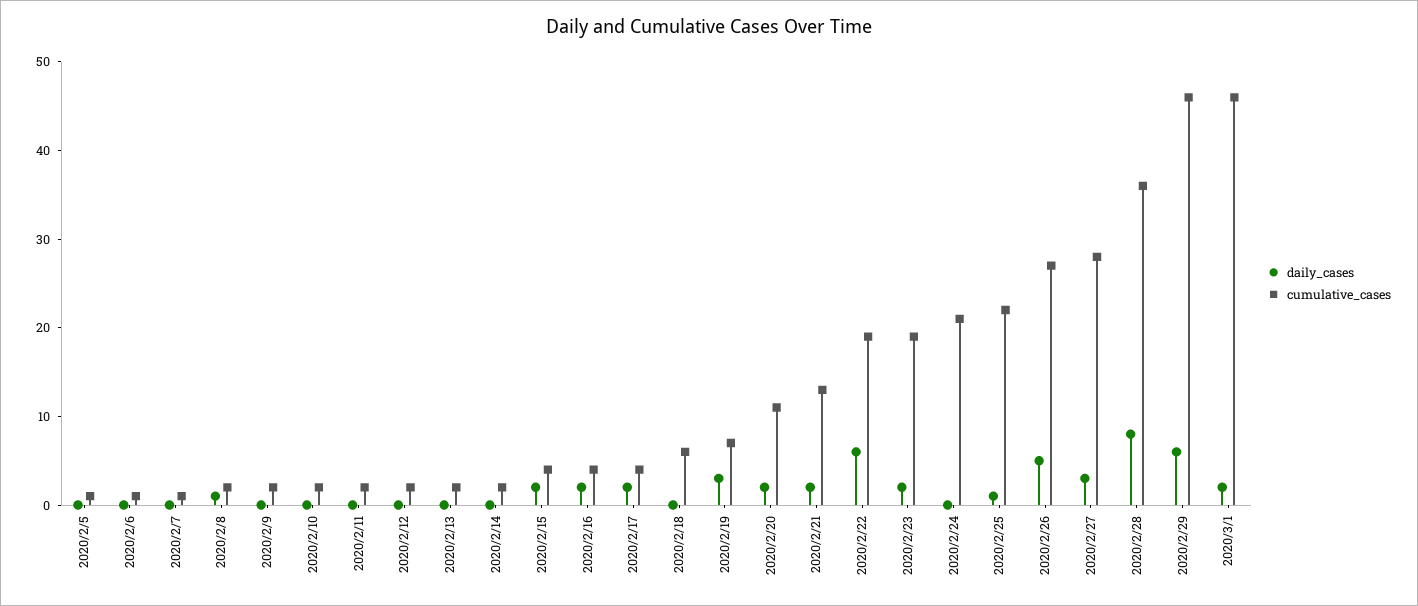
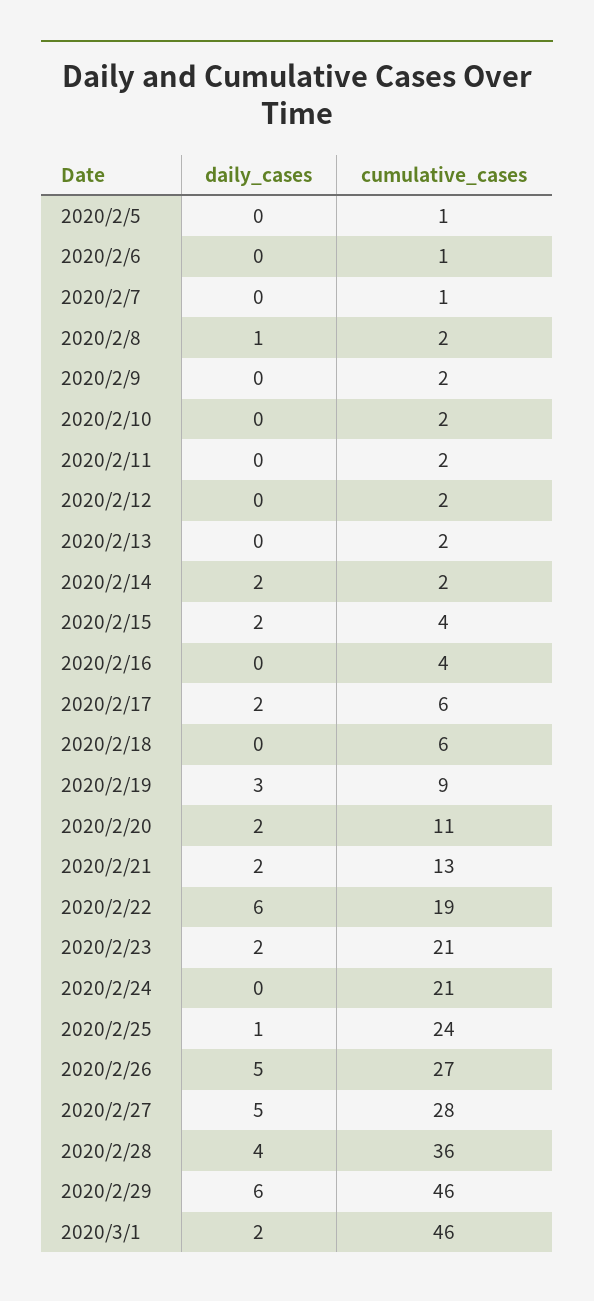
  {
    "daily_cases": {
      "2020/2/5": 0,
      "2020/2/6": 0,
      "2020/2/7": 0,
      "2020/2/8": 1,
      "2020/2/9": 0,
      "2020/2/10": 0,
      "2020/2/11": 0,
      "2020/2/12": 0,
      "2020/2/13": 0,
-     "2020/2/14": 0,
+     "2020/2/14": 2,
      "2020/2/15": 2,
-     "2020/2/16": 2,
+     "2020/2/16": 0,
      "2020/2/17": 2,
      "2020/2/18": 0,
      "2020/2/19": 3,
      "2020/2/20": 2,
      "2020/2/21": 2,
      "2020/2/22": 6,
      "2020/2/23": 2,
      "2020/2/24": 0,
      "2020/2/25": 1,
      "2020/2/26": 5,
-     "2020/2/27": 3,
+     "2020/2/27": 5,
-     "2020/2/28": 8,
+     "2020/2/28": 4,
      "2020/2/29": 6,
      "2020/3/1": 2
    },
    "cumulative_cases": {
      "2020/2/5": 1,
      "2020/2/6": 1,
      "2020/2/7": 1,
      "2020/2/8": 2,
      "2020/2/9": 2,
      "2020/2/10": 2,
      "2020/2/11": 2,
      "2020/2/12": 2,
      "2020/2/13": 2,
      "2020/2/14": 2,
      "2020/2/15": 4,
      "2020/2/16": 4,
-     "2020/2/17": 4,
+     "2020/2/17": 6,
      "2020/2/18": 6,
-     "2020/2/19": 7,
+     "2020/2/19": 9,
      "2020/2/20": 11,
      "2020/2/21": 13,
      "2020/2/22": 19,
-     "2020/2/23": 19,
+     "2020/2/23": 21,
      "2020/2/24": 21,
-     "2020/2/25": 22,
+     "2020/2/25": 24,
      "2020/2/26": 27,
      "2020/2/27": 28,
      "2020/2/28": 36,
      "2020/2/29": 46,
      "2020/3/1": 46
    }
  }

